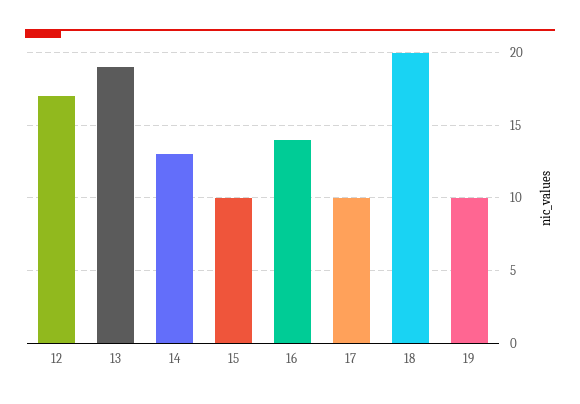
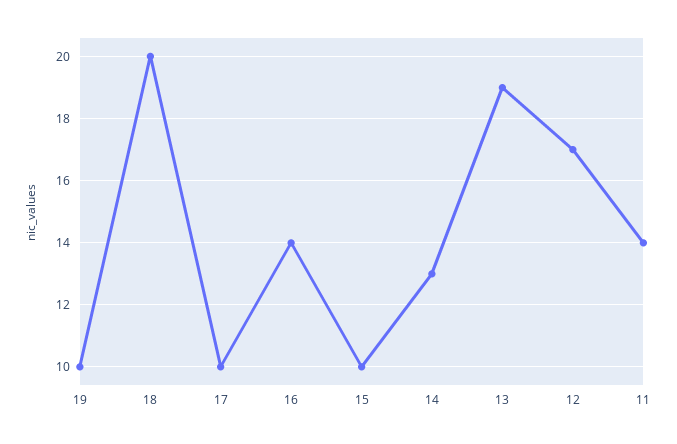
  {
    "12": 17,
    "13": 19,
    "14": 13,
    "15": 10,
    "16": 14,
    "17": 10,
    "18": 20,
-   "19": 10
+   "19": 10,
+   "11": 14
  }

